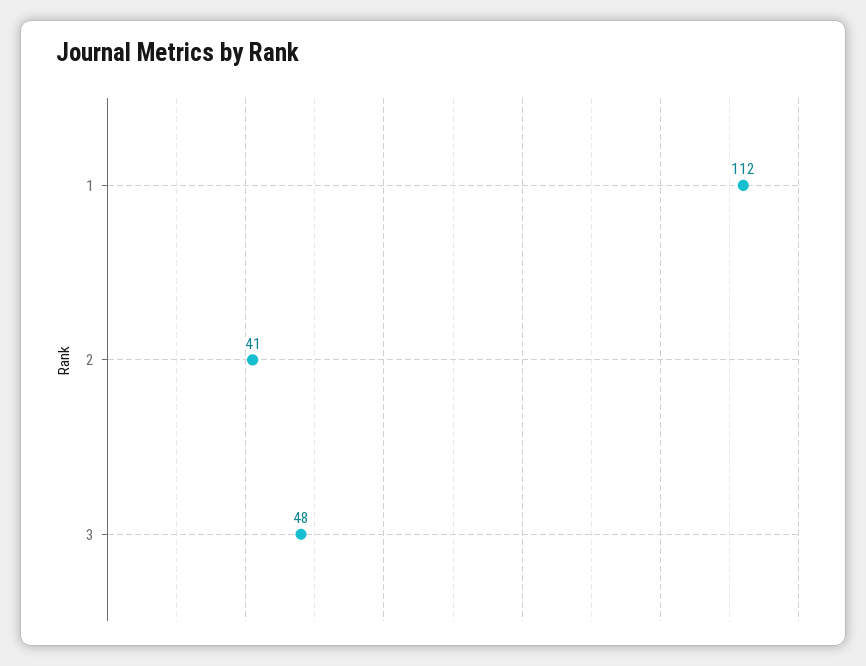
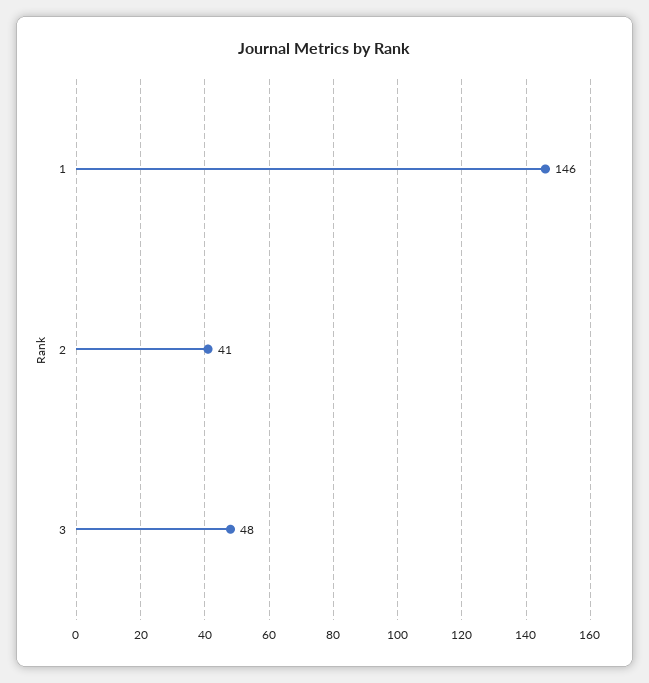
  {
-   "1": 112,
+   "1": 146,
    "2": 41,
    "3": 48
  }

